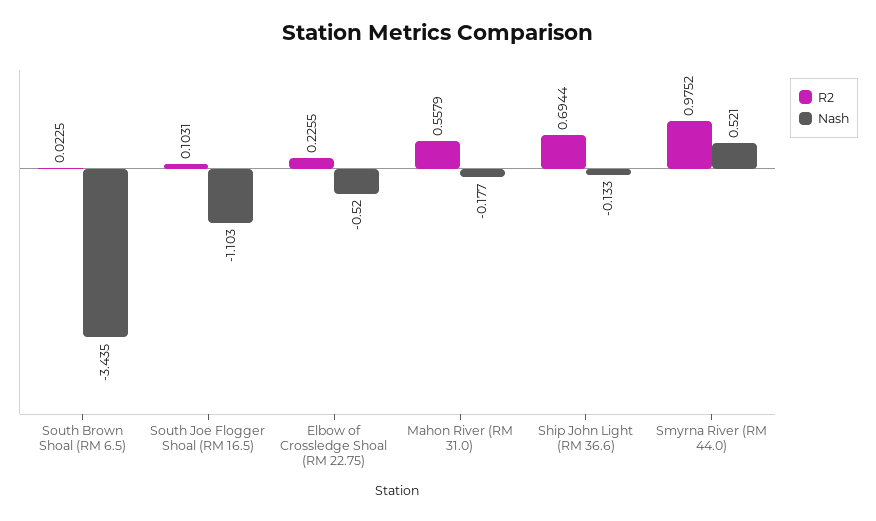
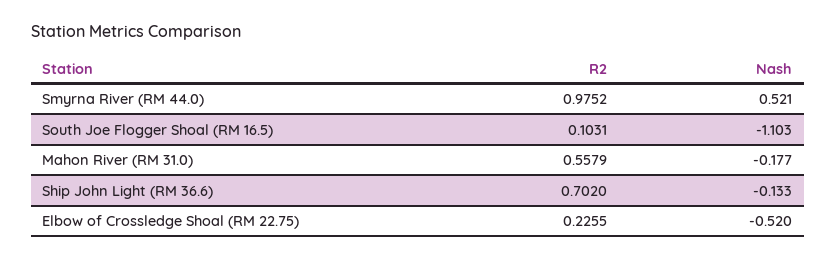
  {
    "R2": {
-     "South Brown Shoal (RM 6.5)": 0.0225,
      "South Joe Flogger Shoal (RM 16.5)": 0.1031,
      "Elbow of Crossledge Shoal (RM 22.75)": 0.2255,
      "Mahon River (RM 31.0)": 0.5579,
-     "Ship John Light (RM 36.6)": 0.6944,
+     "Ship John Light (RM 36.6)": 0.702,
      "Smyrna River (RM 44.0)": 0.9752
    },
    "Nash": {
-     "South Brown Shoal (RM 6.5)": -3.435,
      "South Joe Flogger Shoal (RM 16.5)": -1.103,
      "Elbow of Crossledge Shoal (RM 22.75)": -0.52,
      "Mahon River (RM 31.0)": -0.177,
      "Ship John Light (RM 36.6)": -0.133,
      "Smyrna River (RM 44.0)": 0.521
    }
  }

